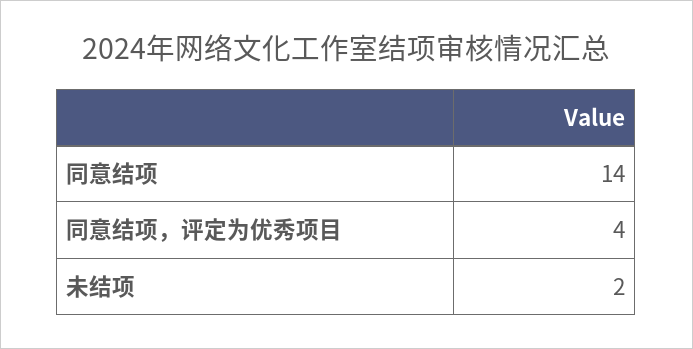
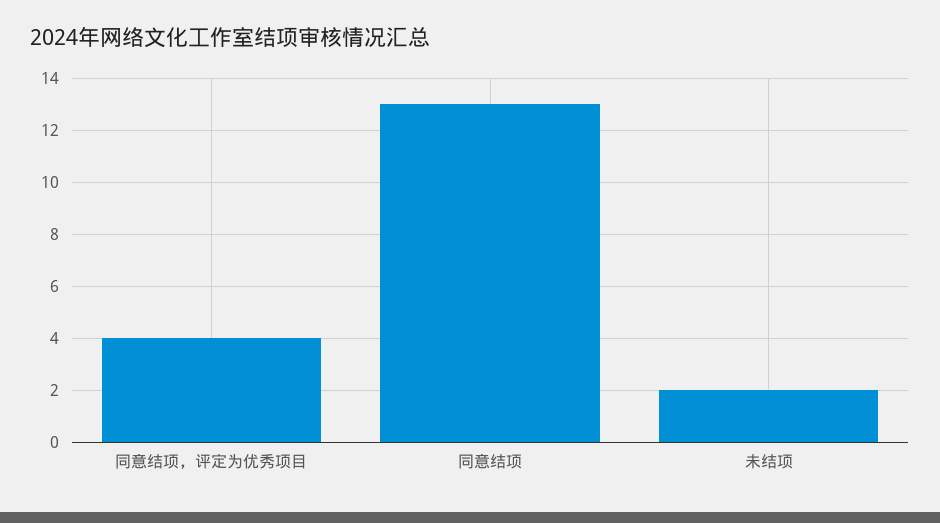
  {
-   "同意结项": 14,
+   "同意结项": 13,
    "同意结项，评定为优秀项目": 4,
    "未结项": 2
  }

